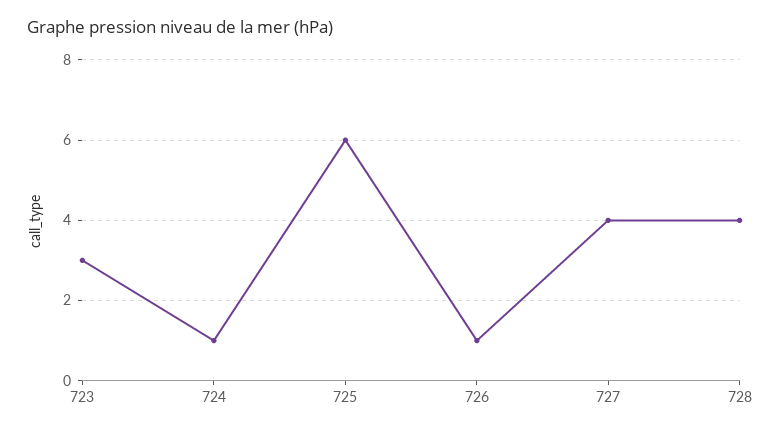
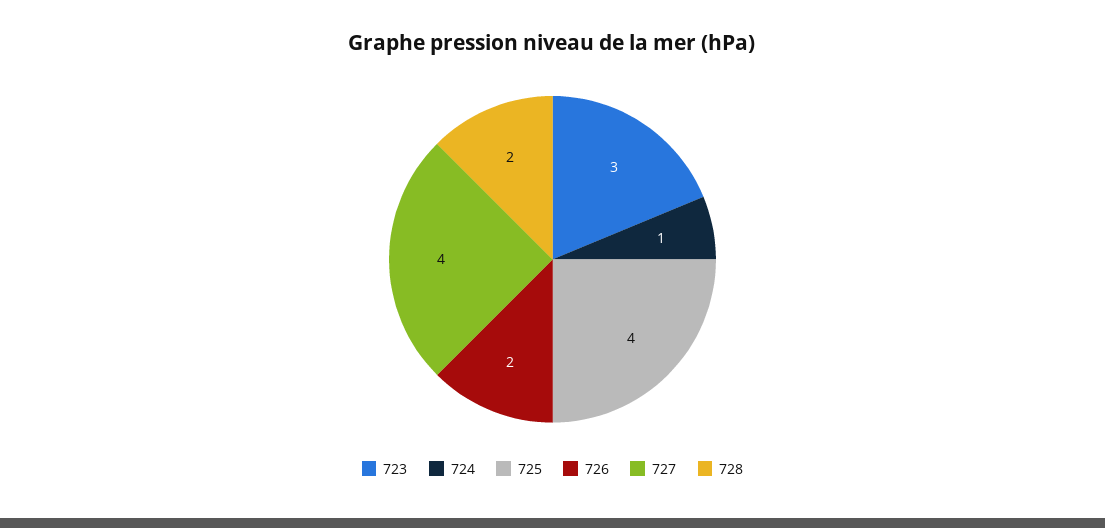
  {
    "723": 3,
    "724": 1,
-   "725": 6,
+   "725": 4,
-   "726": 1,
+   "726": 2,
    "727": 4,
-   "728": 4
+   "728": 2
  }

